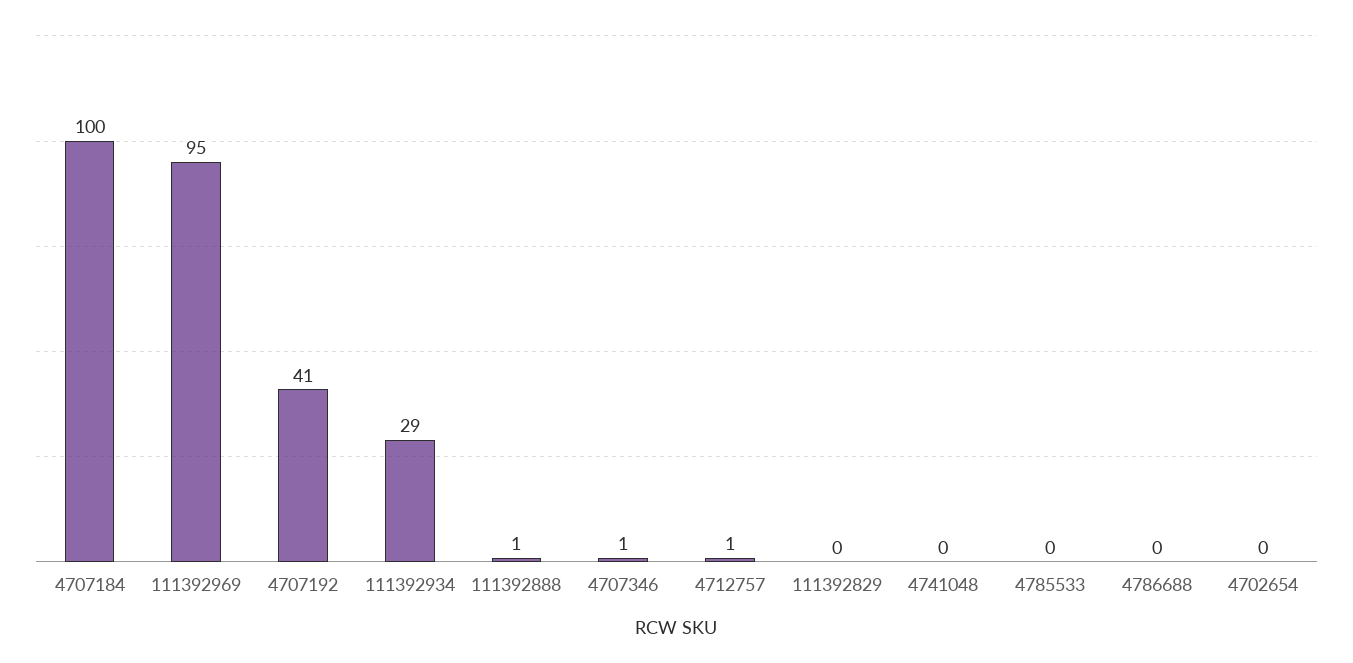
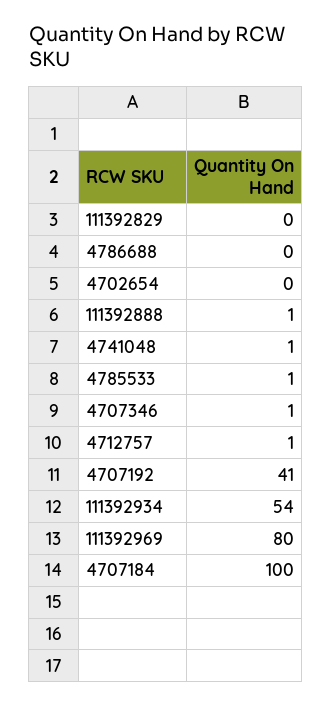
  {
    "4707184": 100,
-   "111392969": 95,
+   "111392969": 80,
    "4707192": 41,
-   "111392934": 29,
+   "111392934": 54,
    "111392888": 1,
    "4707346": 1,
    "4712757": 1,
    "111392829": 0,
-   "4741048": 0,
+   "4741048": 1,
-   "4785533": 0,
+   "4785533": 1,
    "4786688": 0,
    "4702654": 0
  }

